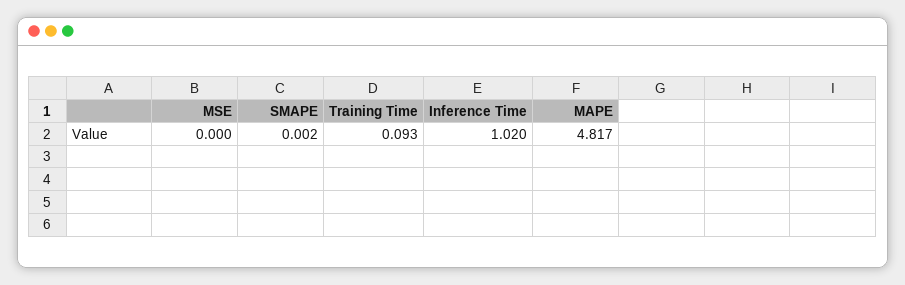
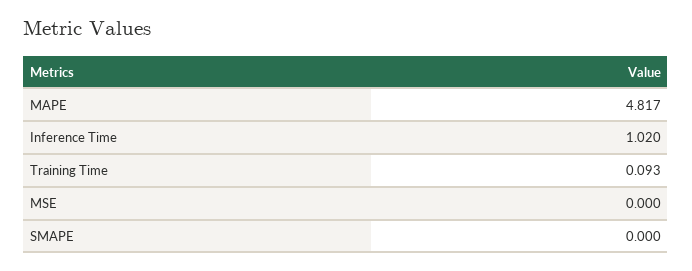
  {
    "MSE": 0,
-   "SMAPE": 0.002,
+   "SMAPE": 0,
    "Training Time": 0.093,
    "Inference Time": 1.02,
    "MAPE": 4.817
  }

